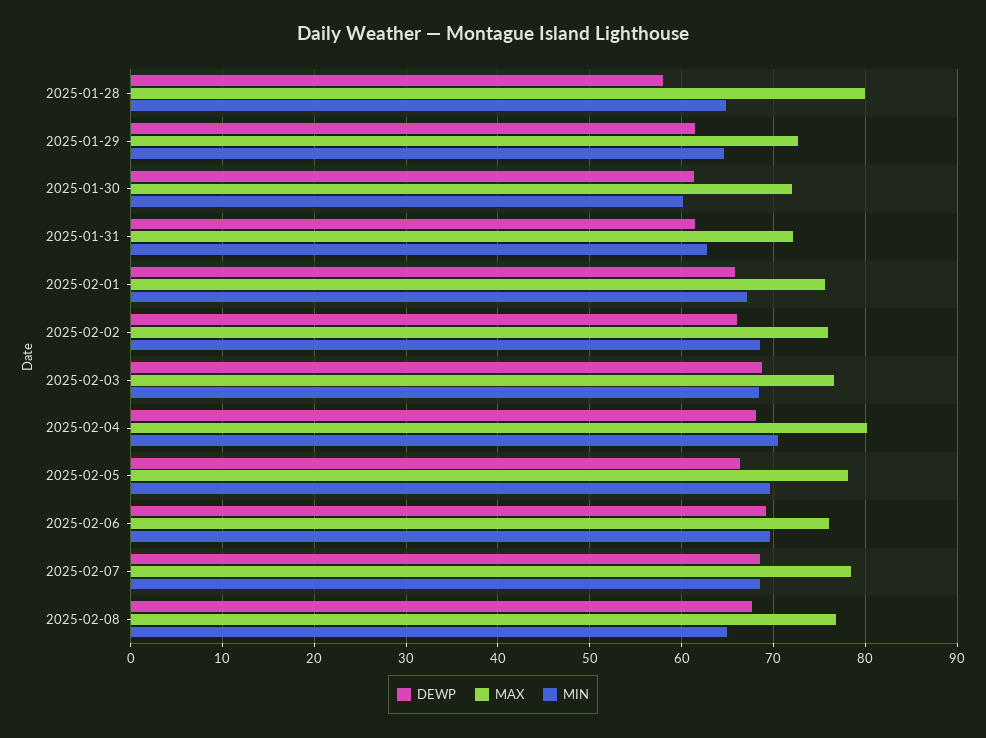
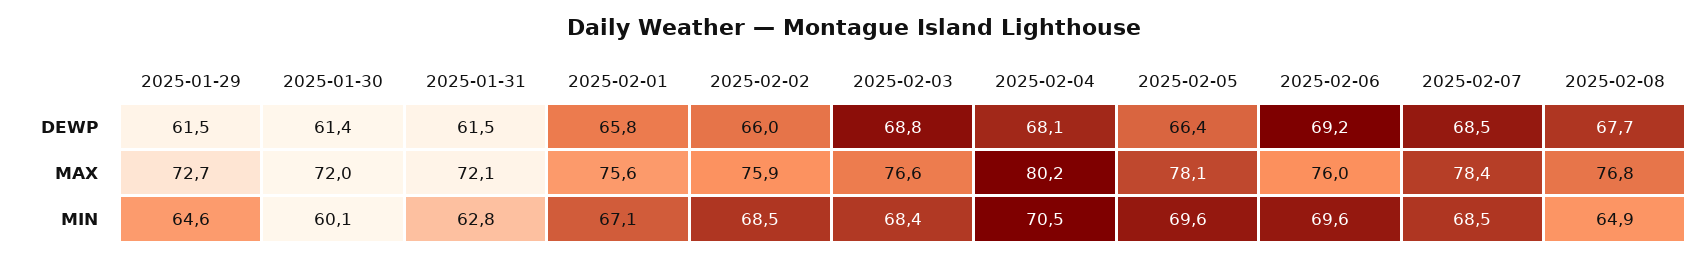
  {
    "DEWP": {
-     "2025-01-28": 58,
      "2025-01-29": 61.5,
      "2025-01-30": 61.4,
      "2025-01-31": 61.5,
      "2025-02-01": 65.8,
      "2025-02-02": 66,
      "2025-02-03": 68.8,
      "2025-02-04": 68.1,
      "2025-02-05": 66.4,
      "2025-02-06": 69.2,
      "2025-02-07": 68.5,
      "2025-02-08": 67.7
    },
    "MAX": {
-     "2025-01-28": 80,
      "2025-01-29": 72.7,
      "2025-01-30": 72,
      "2025-01-31": 72.1,
      "2025-02-01": 75.6,
      "2025-02-02": 75.9,
      "2025-02-03": 76.6,
      "2025-02-04": 80.2,
      "2025-02-05": 78.1,
      "2025-02-06": 76,
      "2025-02-07": 78.4,
      "2025-02-08": 76.8
    },
    "MIN": {
-     "2025-01-28": 65,
      "2025-01-29": 64.6,
      "2025-01-30": 60.1,
      "2025-01-31": 62.8,
      "2025-02-01": 67.1,
      "2025-02-02": 68.5,
      "2025-02-03": 68.4,
      "2025-02-04": 70.5,
      "2025-02-05": 69.6,
      "2025-02-06": 69.6,
      "2025-02-07": 68.5,
      "2025-02-08": 64.9
    }
  }

